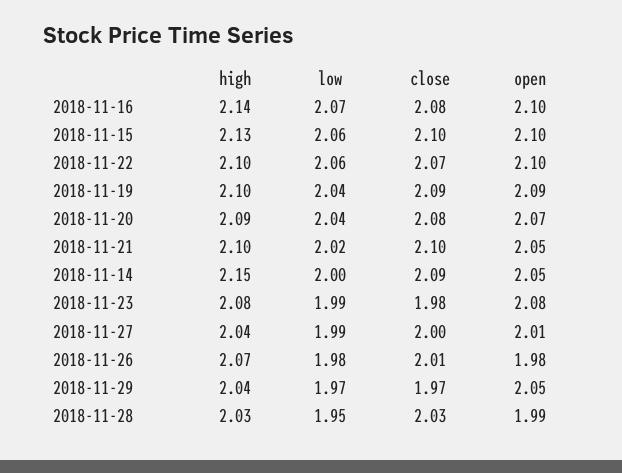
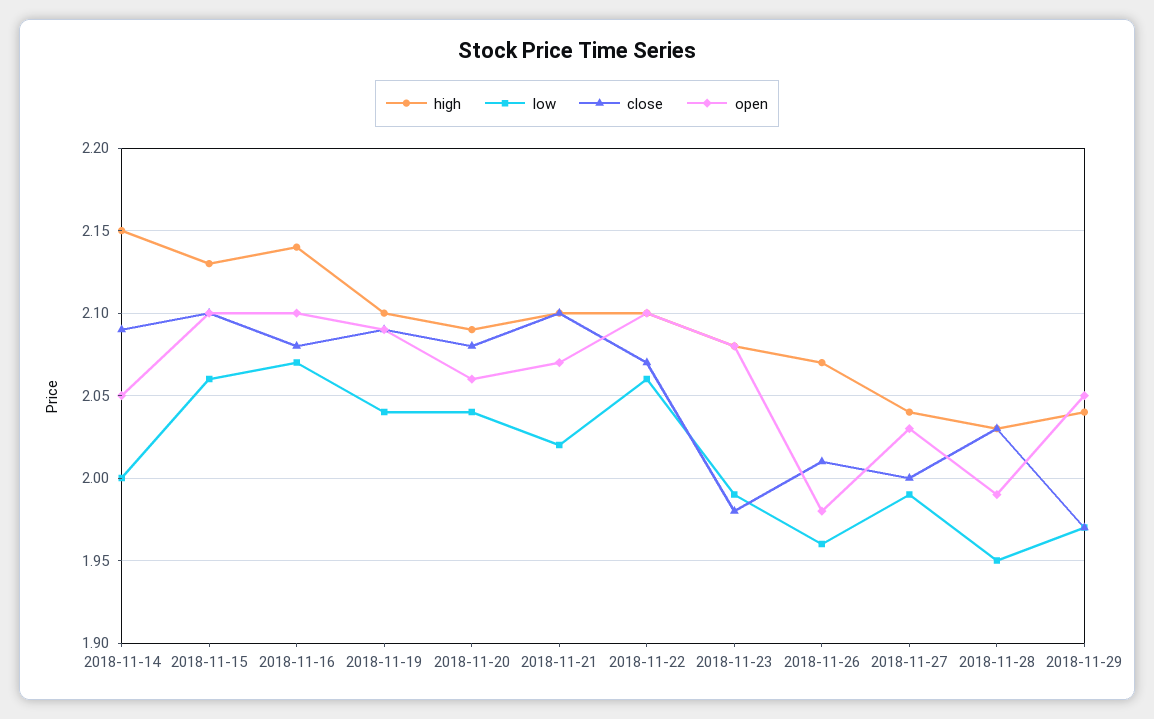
  {
    "high": {
      "2018-11-16": 2.14,
      "2018-11-15": 2.13,
      "2018-11-22": 2.1,
      "2018-11-19": 2.1,
      "2018-11-20": 2.09,
      "2018-11-21": 2.1,
      "2018-11-14": 2.15,
      "2018-11-23": 2.08,
      "2018-11-27": 2.04,
      "2018-11-26": 2.07,
      "2018-11-29": 2.04,
      "2018-11-28": 2.03
    },
    "low": {
      "2018-11-16": 2.07,
      "2018-11-15": 2.06,
      "2018-11-22": 2.06,
      "2018-11-19": 2.04,
      "2018-11-20": 2.04,
      "2018-11-21": 2.02,
      "2018-11-14": 2,
      "2018-11-23": 1.99,
      "2018-11-27": 1.99,
-     "2018-11-26": 1.98,
+     "2018-11-26": 1.96,
      "2018-11-29": 1.97,
      "2018-11-28": 1.95
    },
    "close": {
      "2018-11-16": 2.08,
      "2018-11-15": 2.1,
      "2018-11-22": 2.07,
      "2018-11-19": 2.09,
      "2018-11-20": 2.08,
      "2018-11-21": 2.1,
      "2018-11-14": 2.09,
      "2018-11-23": 1.98,
      "2018-11-27": 2,
      "2018-11-26": 2.01,
      "2018-11-29": 1.97,
      "2018-11-28": 2.03
    },
    "open": {
      "2018-11-16": 2.1,
      "2018-11-15": 2.1,
      "2018-11-22": 2.1,
      "2018-11-19": 2.09,
-     "2018-11-20": 2.07,
+     "2018-11-20": 2.06,
-     "2018-11-21": 2.05,
+     "2018-11-21": 2.07,
      "2018-11-14": 2.05,
      "2018-11-23": 2.08,
-     "2018-11-27": 2.01,
+     "2018-11-27": 2.03,
      "2018-11-26": 1.98,
      "2018-11-29": 2.05,
      "2018-11-28": 1.99
    }
  }

